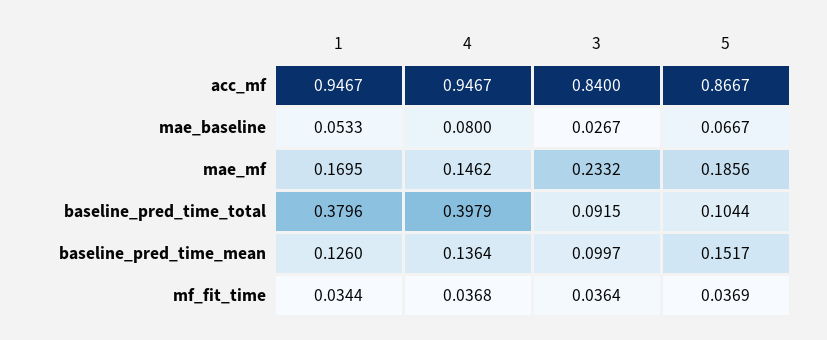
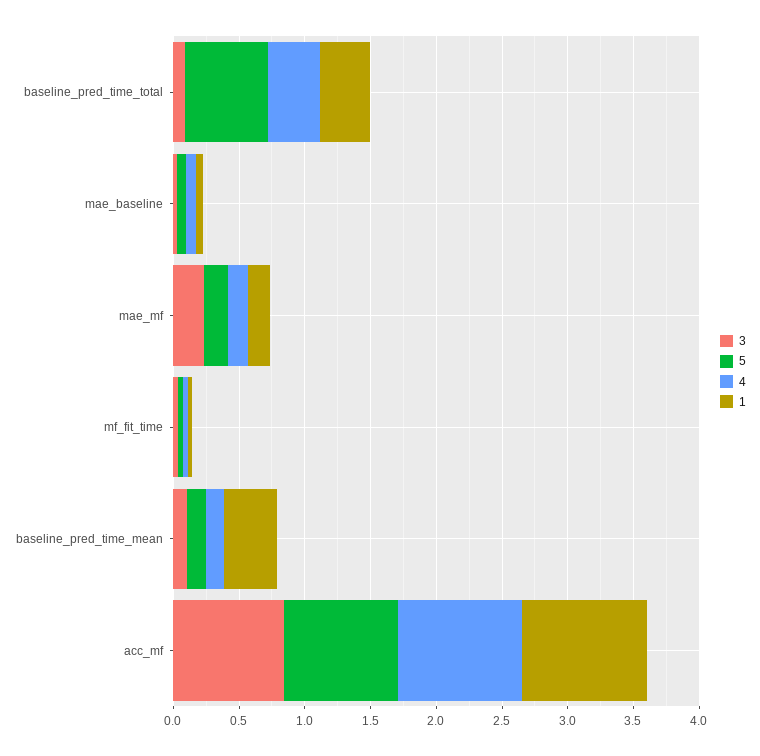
  {
    "1": {
      "acc_mf": 0.9467,
      "mae_baseline": 0.0533,
      "mae_mf": 0.1695,
      "baseline_pred_time_total": 0.3796,
-     "baseline_pred_time_mean": 0.126,
+     "baseline_pred_time_mean": 0.4,
      "mf_fit_time": 0.0344
    },
    "4": {
      "acc_mf": 0.9467,
      "mae_baseline": 0.08,
      "mae_mf": 0.1462,
      "baseline_pred_time_total": 0.3979,
      "baseline_pred_time_mean": 0.1364,
      "mf_fit_time": 0.0368
    },
    "3": {
      "acc_mf": 0.84,
      "mae_baseline": 0.0267,
      "mae_mf": 0.2332,
      "baseline_pred_time_total": 0.0915,
      "baseline_pred_time_mean": 0.0997,
      "mf_fit_time": 0.0364
    },
    "5": {
      "acc_mf": 0.8667,
      "mae_baseline": 0.0667,
      "mae_mf": 0.1856,
-     "baseline_pred_time_total": 0.1044,
+     "baseline_pred_time_total": 0.6,
      "baseline_pred_time_mean": 0.1517,
      "mf_fit_time": 0.0369
    }
  }

